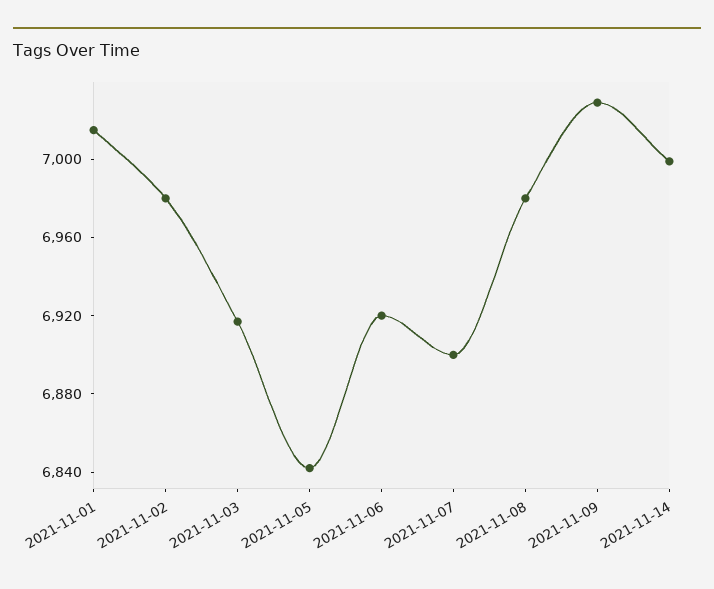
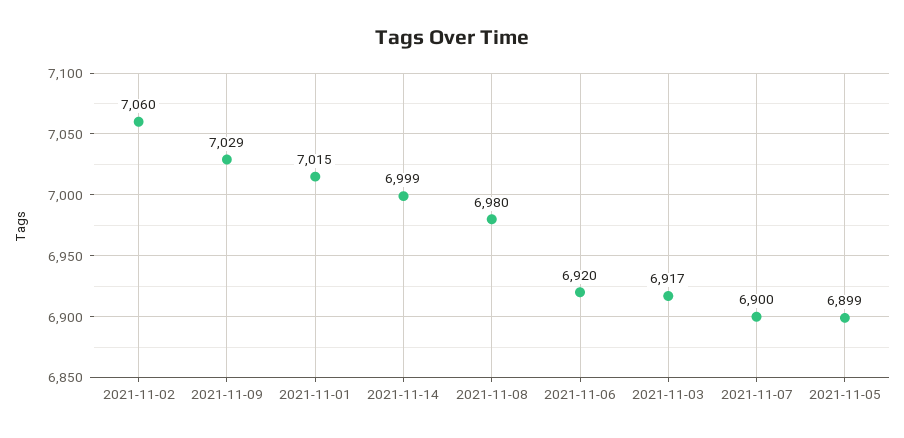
  {
    "2021-11-01": 7015,
-   "2021-11-02": 6980,
+   "2021-11-02": 7060,
    "2021-11-03": 6917,
-   "2021-11-05": 6840,
+   "2021-11-05": 6899,
    "2021-11-06": 6920,
    "2021-11-07": 6900,
    "2021-11-08": 6980,
    "2021-11-09": 7029,
    "2021-11-14": 6999
  }

